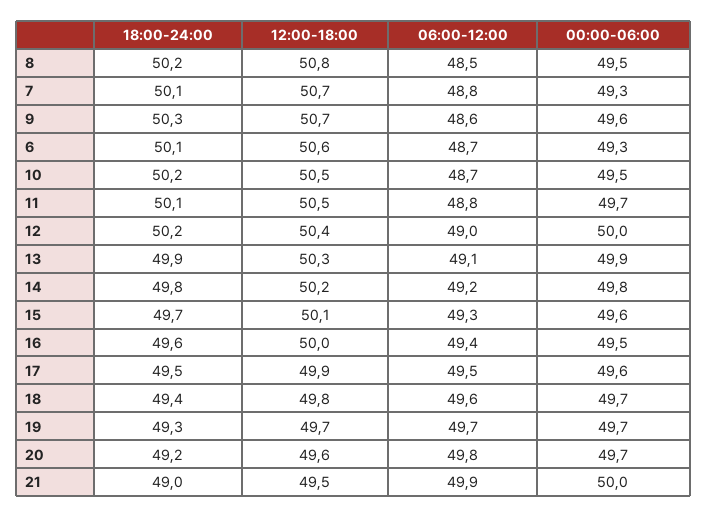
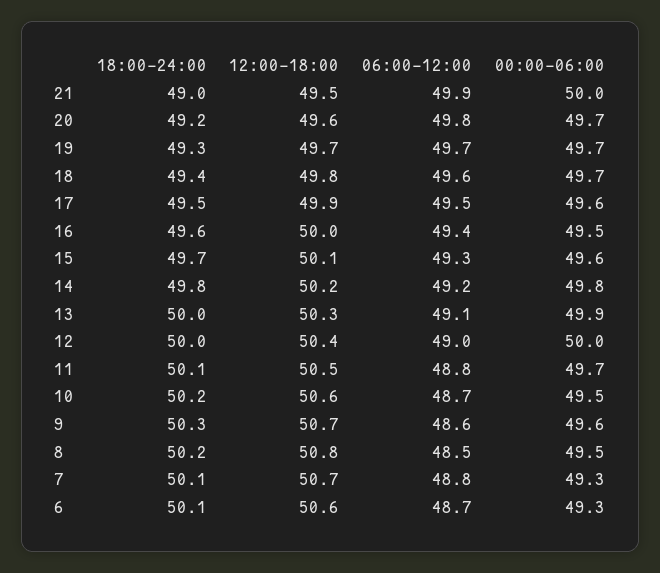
  {
    "18:00-24:00": {
      "8": 50.2,
      "7": 50.1,
      "9": 50.3,
      "6": 50.1,
      "10": 50.2,
      "11": 50.1,
-     "12": 50.2,
+     "12": 50,
-     "13": 49.9,
+     "13": 50,
      "14": 49.8,
      "15": 49.7,
      "16": 49.6,
      "17": 49.5,
      "18": 49.4,
      "19": 49.3,
      "20": 49.2,
      "21": 49
    },
    "12:00-18:00": {
      "8": 50.8,
      "7": 50.7,
      "9": 50.7,
      "6": 50.6,
-     "10": 50.5,
+     "10": 50.6,
      "11": 50.5,
      "12": 50.4,
      "13": 50.3,
      "14": 50.2,
      "15": 50.1,
      "16": 50,
      "17": 49.9,
      "18": 49.8,
      "19": 49.7,
      "20": 49.6,
      "21": 49.5
    },
    "06:00-12:00": {
      "8": 48.5,
      "7": 48.8,
      "9": 48.6,
      "6": 48.7,
      "10": 48.7,
      "11": 48.8,
      "12": 49,
      "13": 49.1,
      "14": 49.2,
      "15": 49.3,
      "16": 49.4,
      "17": 49.5,
      "18": 49.6,
      "19": 49.7,
      "20": 49.8,
      "21": 49.9
    },
    "00:00-06:00": {
      "8": 49.5,
      "7": 49.3,
      "9": 49.6,
      "6": 49.3,
      "10": 49.5,
      "11": 49.7,
      "12": 50,
      "13": 49.9,
      "14": 49.8,
      "15": 49.6,
      "16": 49.5,
      "17": 49.6,
      "18": 49.7,
      "19": 49.7,
      "20": 49.7,
      "21": 50
    }
  }

